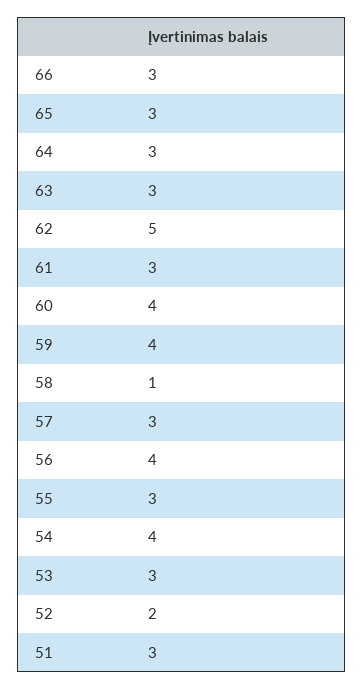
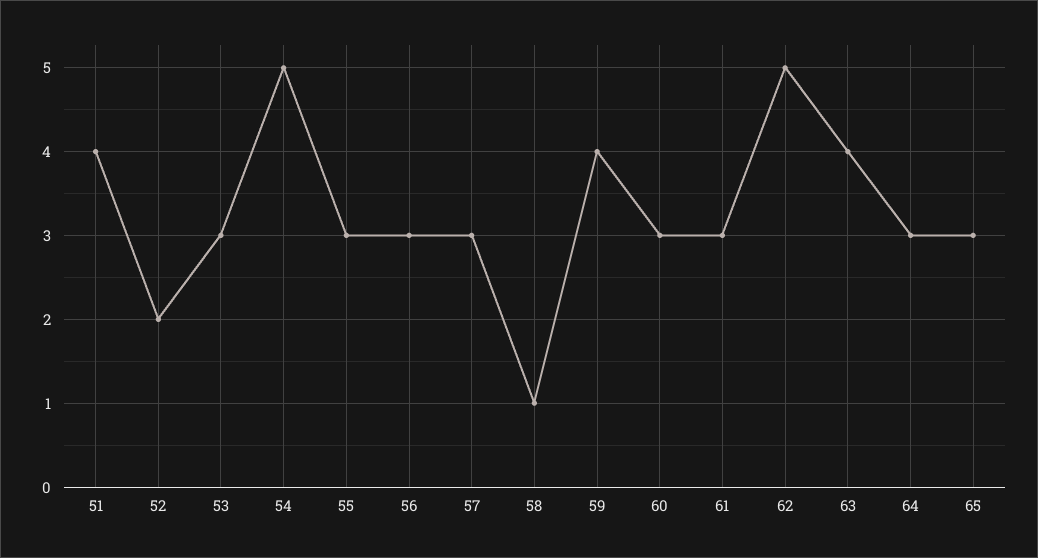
  {
-   "66": 3,
    "65": 3,
    "64": 3,
-   "63": 3,
+   "63": 4,
    "62": 5,
    "61": 3,
-   "60": 4,
+   "60": 3,
    "59": 4,
    "58": 1,
    "57": 3,
-   "56": 4,
+   "56": 3,
    "55": 3,
-   "54": 4,
+   "54": 5,
    "53": 3,
    "52": 2,
-   "51": 3
+   "51": 4
  }

